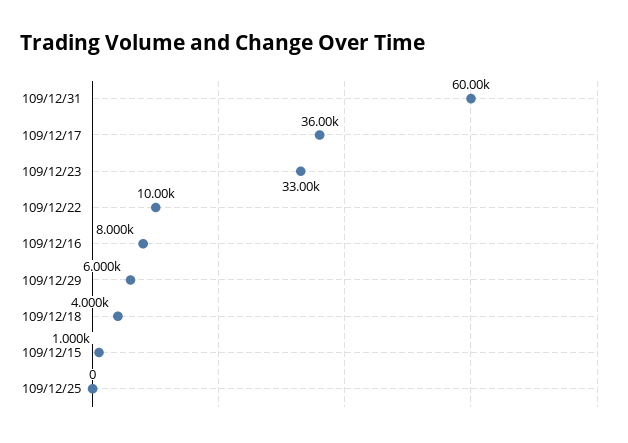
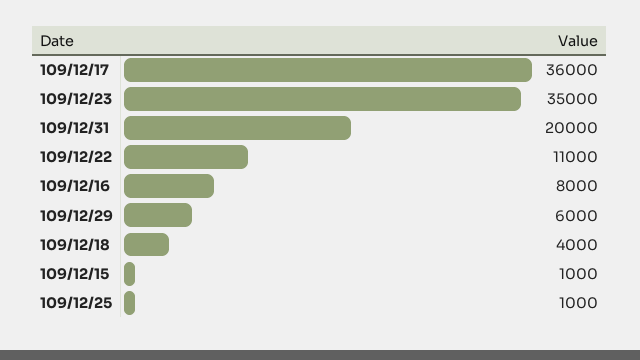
  {
-   "109/12/31": 60000,
+   "109/12/31": 20000,
    "109/12/17": 36000,
-   "109/12/23": 33000,
+   "109/12/23": 35000,
-   "109/12/22": 10000,
+   "109/12/22": 11000,
    "109/12/16": 8000,
    "109/12/29": 6000,
    "109/12/18": 4000,
    "109/12/15": 1000,
-   "109/12/25": 0
+   "109/12/25": 1000
  }

